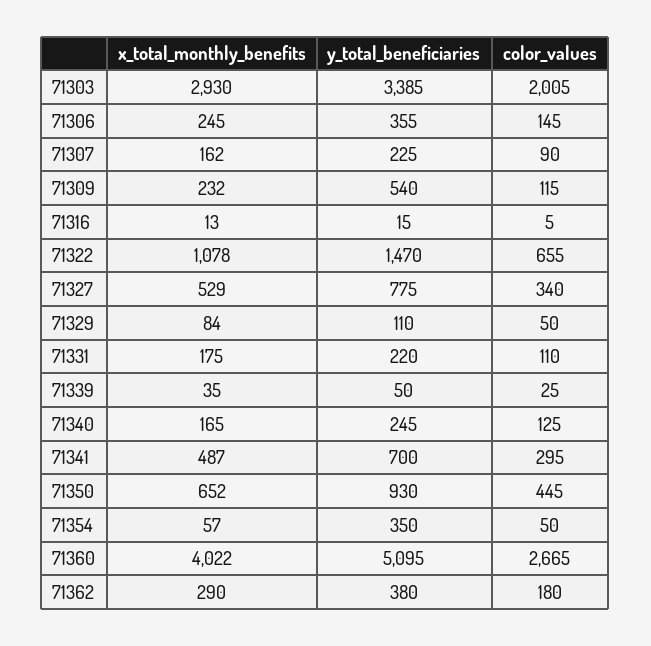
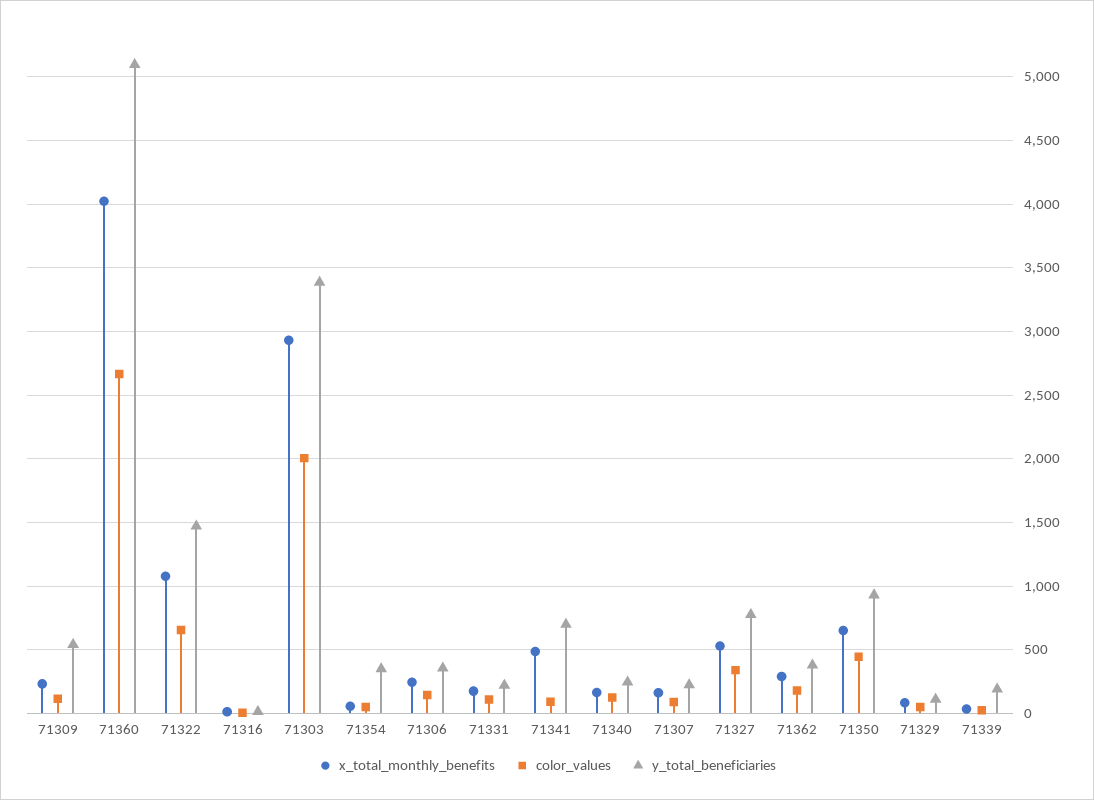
  {
    "x_total_monthly_benefits": {
      "71303": 2930,
      "71306": 245,
      "71307": 162,
      "71309": 232,
      "71316": 13,
      "71322": 1078,
      "71327": 529,
      "71329": 84,
      "71331": 175,
      "71339": 35,
      "71340": 165,
      "71341": 487,
      "71350": 652,
      "71354": 57,
      "71360": 4022,
      "71362": 290
    },
    "y_total_beneficiaries": {
      "71303": 3385,
      "71306": 355,
      "71307": 225,
      "71309": 540,
      "71316": 15,
      "71322": 1470,
      "71327": 775,
      "71329": 110,
      "71331": 220,
-     "71339": 50,
+     "71339": 200,
      "71340": 245,
      "71341": 700,
      "71350": 930,
      "71354": 350,
      "71360": 5095,
      "71362": 380
    },
    "color_values": {
      "71303": 2005,
      "71306": 145,
      "71307": 90,
      "71309": 115,
      "71316": 5,
      "71322": 655,
      "71327": 340,
      "71329": 50,
      "71331": 110,
      "71339": 25,
      "71340": 125,
-     "71341": 295,
+     "71341": 100,
      "71350": 445,
      "71354": 50,
      "71360": 2665,
      "71362": 180
    }
  }

